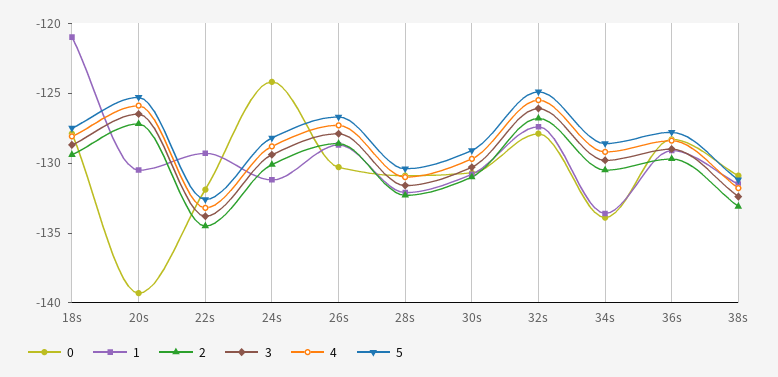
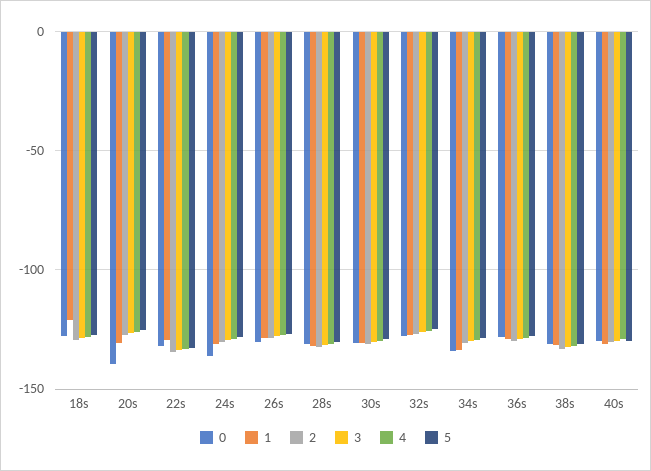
  {
    "0": {
      "18s": -128,
      "20s": -139,
      "22s": -132,
-     "24s": -124,
+     "24s": -135,
      "26s": -130,
      "28s": -131,
      "30s": -131,
      "32s": -128,
      "34s": -134,
      "36s": -128,
-     "38s": -131
+     "38s": -131,
+     "40s": -130
    },
    "1": {
      "18s": -121,
      "20s": -131,
      "22s": -129,
      "24s": -131,
      "26s": -129,
      "28s": -132,
      "30s": -131,
      "32s": -127,
      "34s": -134,
      "36s": -129,
-     "38s": -132
+     "38s": -132,
+     "40s": -130
    },
    "2": {
      "18s": -129,
      "20s": -127,
      "22s": -135,
      "24s": -130,
      "26s": -129,
      "28s": -132,
      "30s": -131,
      "32s": -127,
      "34s": -131,
      "36s": -130,
-     "38s": -133
+     "38s": -133,
+     "40s": -130
    },
    "3": {
      "18s": -129,
      "20s": -127,
      "22s": -134,
      "24s": -129,
      "26s": -128,
      "28s": -132,
      "30s": -130,
      "32s": -126,
      "34s": -130,
      "36s": -129,
-     "38s": -132
+     "38s": -132,
+     "40s": -130
    },
    "4": {
      "18s": -128,
      "20s": -126,
      "22s": -133,
      "24s": -129,
      "26s": -127,
      "28s": -131,
      "30s": -130,
      "32s": -126,
      "34s": -129,
      "36s": -128,
-     "38s": -132
+     "38s": -132,
+     "40s": -130
    },
    "5": {
      "18s": -128,
      "20s": -125,
      "22s": -133,
      "24s": -128,
      "26s": -127,
      "28s": -130,
      "30s": -129,
      "32s": -125,
      "34s": -129,
      "36s": -128,
-     "38s": -131
+     "38s": -131,
+     "40s": -130
    }
  }

